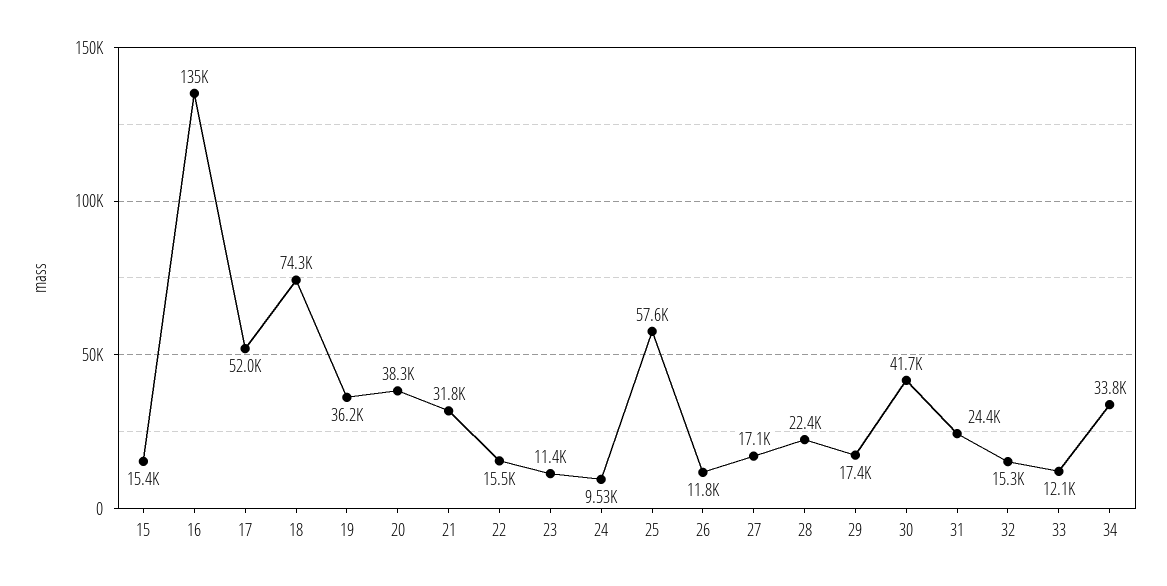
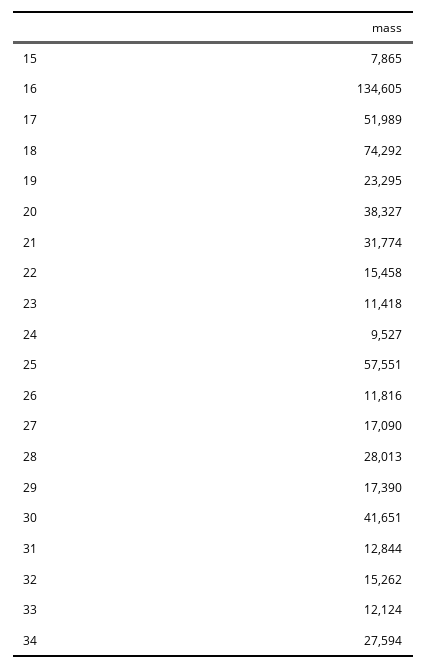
  {
-   "15": 15400,
+   "15": 7865,
    "16": 134605,
    "17": 51989,
    "18": 74292,
-   "19": 36200,
+   "19": 23295,
    "20": 38327,
    "21": 31774,
    "22": 15458,
    "23": 11418,
    "24": 9527,
    "25": 57551,
    "26": 11816,
    "27": 17090,
-   "28": 22400,
+   "28": 28013,
    "29": 17390,
    "30": 41651,
-   "31": 24400,
+   "31": 12844,
    "32": 15262,
    "33": 12124,
-   "34": 33800
+   "34": 27594
  }

